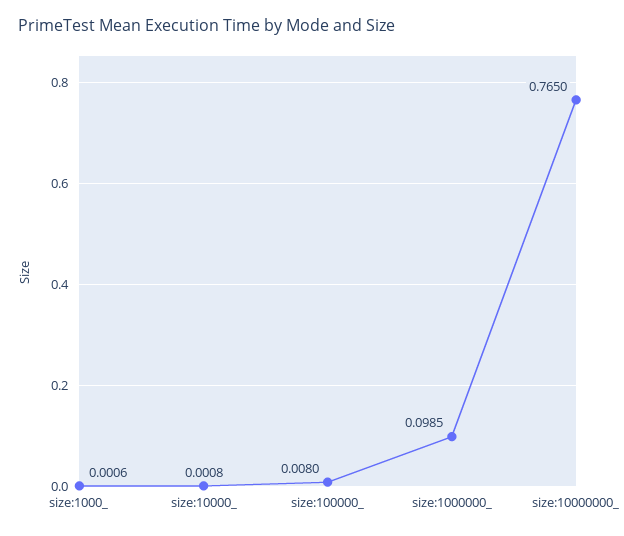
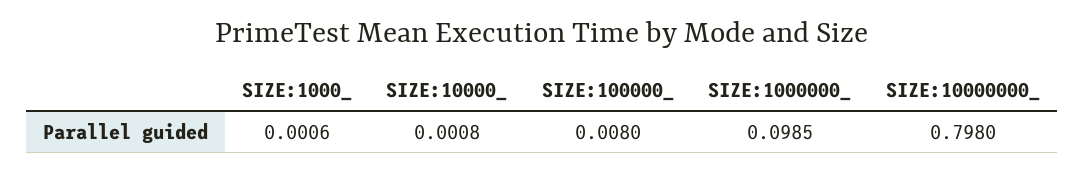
  {
    "size:1000_": 0.0006,
    "size:10000_": 0.0008,
    "size:100000_": 0.008,
    "size:1000000_": 0.0985,
-   "size:10000000_": 0.765
+   "size:10000000_": 0.798
  }

